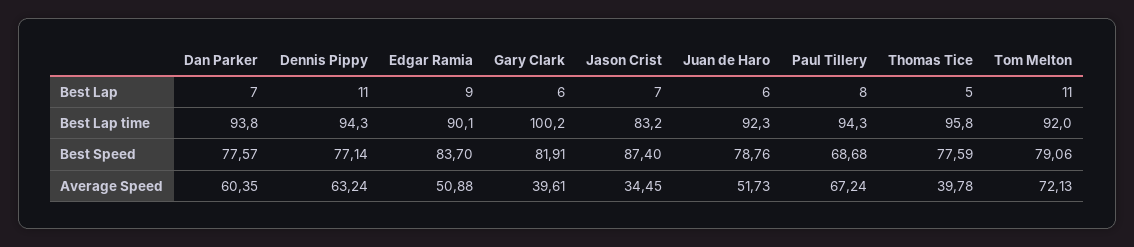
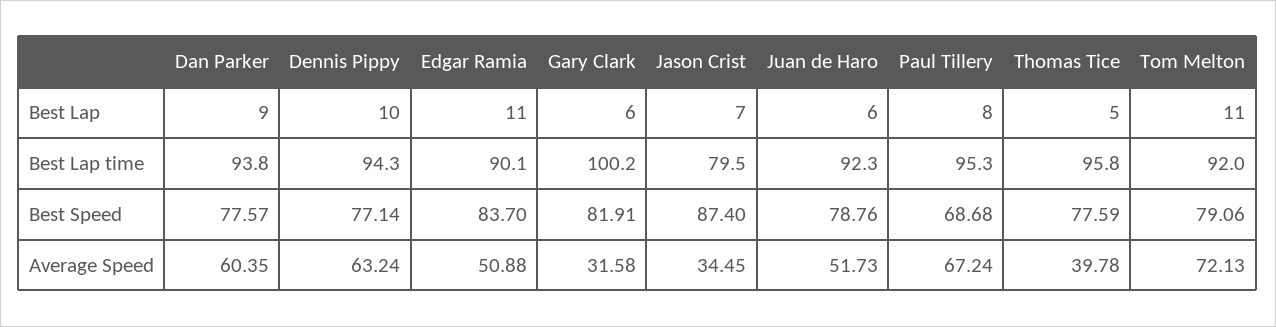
  {
    "Dan Parker": {
-     "Best Lap": 7,
+     "Best Lap": 9,
      "Best Lap time": 93.8,
      "Best Speed": 77.57,
      "Average Speed": 60.35
    },
    "Dennis Pippy": {
-     "Best Lap": 11,
+     "Best Lap": 10,
      "Best Lap time": 94.3,
      "Best Speed": 77.14,
      "Average Speed": 63.24
    },
    "Edgar Ramia": {
-     "Best Lap": 9,
+     "Best Lap": 11,
      "Best Lap time": 90.1,
      "Best Speed": 83.7,
      "Average Speed": 50.88
    },
    "Gary Clark": {
      "Best Lap": 6,
      "Best Lap time": 100.2,
      "Best Speed": 81.91,
-     "Average Speed": 39.61
+     "Average Speed": 31.58
    },
    "Jason Crist": {
      "Best Lap": 7,
-     "Best Lap time": 83.2,
+     "Best Lap time": 79.5,
      "Best Speed": 87.4,
      "Average Speed": 34.45
    },
    "Juan de Haro": {
      "Best Lap": 6,
      "Best Lap time": 92.3,
      "Best Speed": 78.76,
      "Average Speed": 51.73
    },
    "Paul Tillery": {
      "Best Lap": 8,
-     "Best Lap time": 94.3,
+     "Best Lap time": 95.3,
      "Best Speed": 68.68,
      "Average Speed": 67.24
    },
    "Thomas Tice": {
      "Best Lap": 5,
      "Best Lap time": 95.8,
      "Best Speed": 77.59,
      "Average Speed": 39.78
    },
    "Tom Melton": {
      "Best Lap": 11,
      "Best Lap time": 92,
      "Best Speed": 79.06,
      "Average Speed": 72.13
    }
  }

